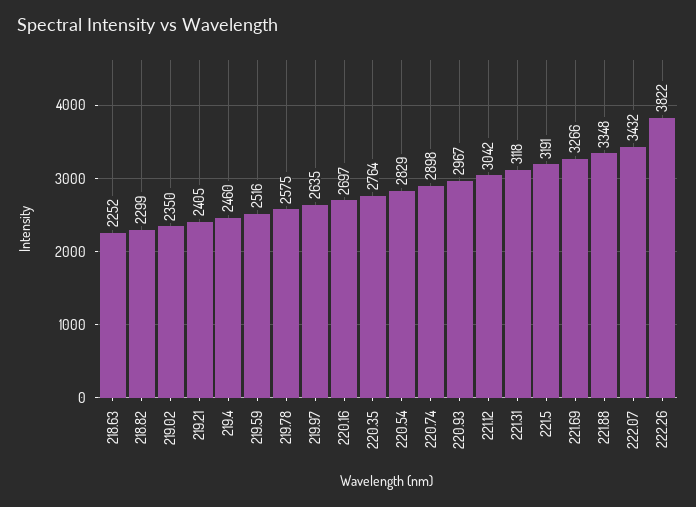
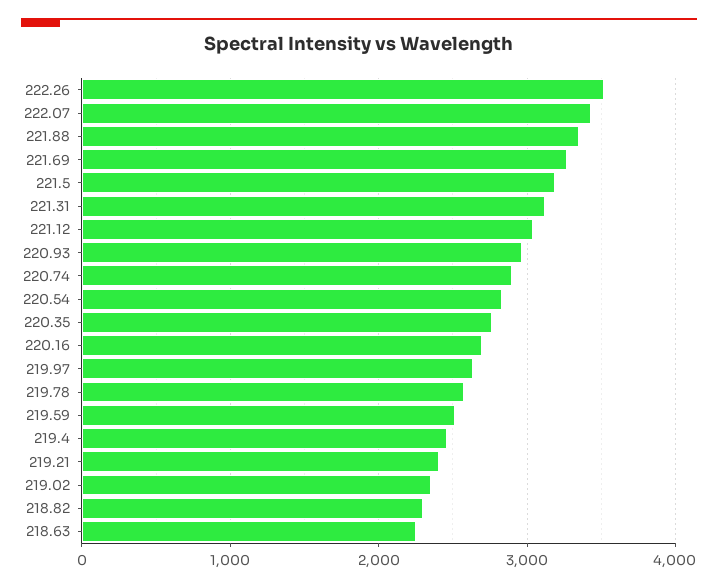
  {
    "218.63": 2252,
    "218.82": 2299,
    "219.02": 2350,
    "219.21": 2405,
    "219.4": 2460,
    "219.59": 2516,
    "219.78": 2575,
    "219.97": 2635,
    "220.16": 2697,
    "220.35": 2764,
    "220.54": 2829,
    "220.74": 2898,
    "220.93": 2967,
    "221.12": 3042,
    "221.31": 3118,
    "221.5": 3191,
    "221.69": 3266,
    "221.88": 3348,
    "222.07": 3432,
-   "222.26": 3822
+   "222.26": 3500
  }

